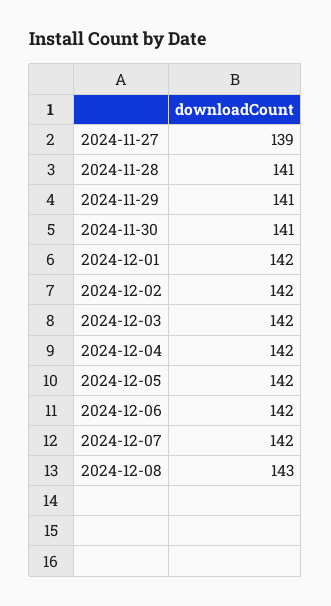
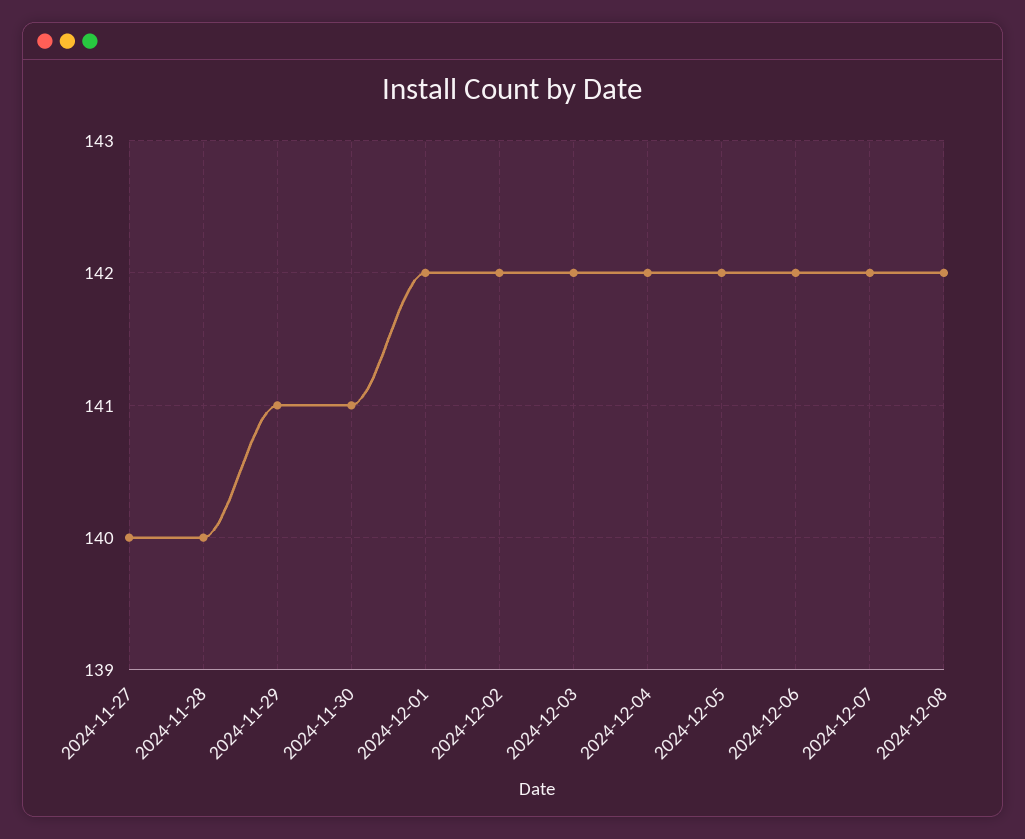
  {
-   "2024-11-27": 139,
+   "2024-11-27": 140,
-   "2024-11-28": 141,
+   "2024-11-28": 140,
    "2024-11-29": 141,
    "2024-11-30": 141,
    "2024-12-01": 142,
    "2024-12-02": 142,
    "2024-12-03": 142,
    "2024-12-04": 142,
    "2024-12-05": 142,
    "2024-12-06": 142,
    "2024-12-07": 142,
-   "2024-12-08": 143
+   "2024-12-08": 142
  }

